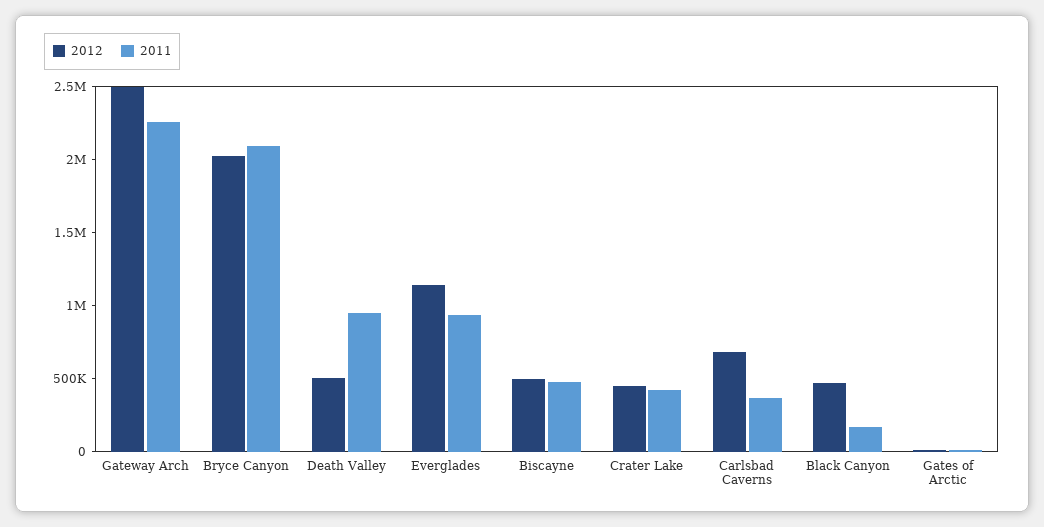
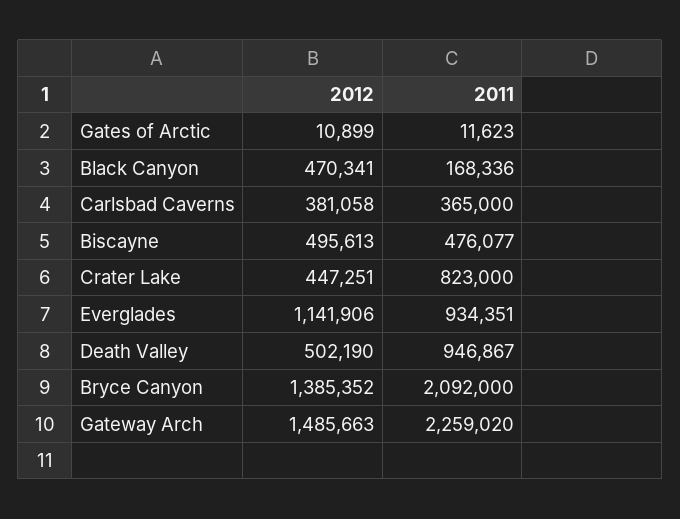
  {
    "2012": {
-     "Gateway Arch": 2500000,
+     "Gateway Arch": 1485663,
-     "Bryce Canyon": 2000000,
+     "Bryce Canyon": 1385352,
      "Death Valley": 502190,
      "Everglades": 1141906,
      "Biscayne": 495613,
      "Crater Lake": 447251,
-     "Carlsbad Caverns": 700000,
+     "Carlsbad Caverns": 381058,
      "Black Canyon": 470341,
      "Gates of Arctic": 10899
    },
    "2011": {
      "Gateway Arch": 2259020,
      "Bryce Canyon": 2092000,
      "Death Valley": 946867,
      "Everglades": 934351,
      "Biscayne": 476077,
-     "Crater Lake": 400000,
+     "Crater Lake": 823000,
      "Carlsbad Caverns": 365000,
      "Black Canyon": 168336,
      "Gates of Arctic": 11623
    }
  }

